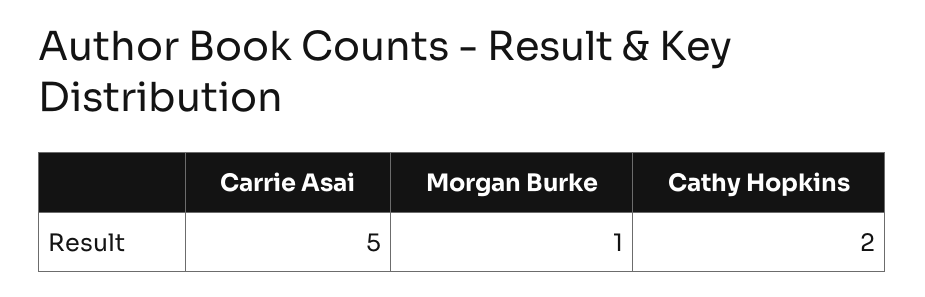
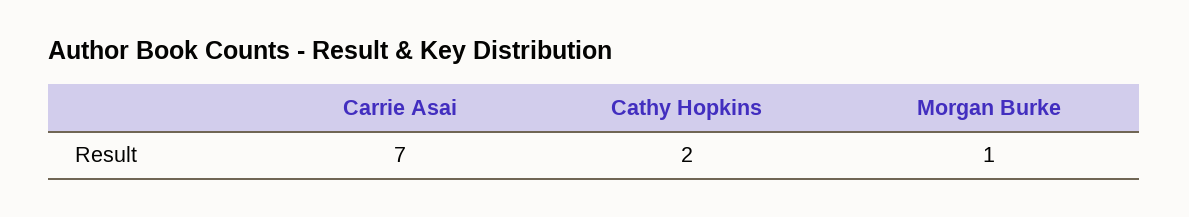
  {
-   "Carrie Asai": 5,
+   "Carrie Asai": 7,
    "Morgan Burke": 1,
    "Cathy Hopkins": 2
  }

